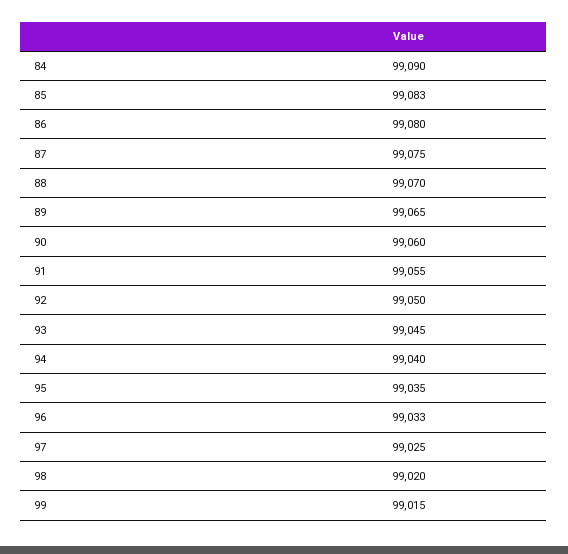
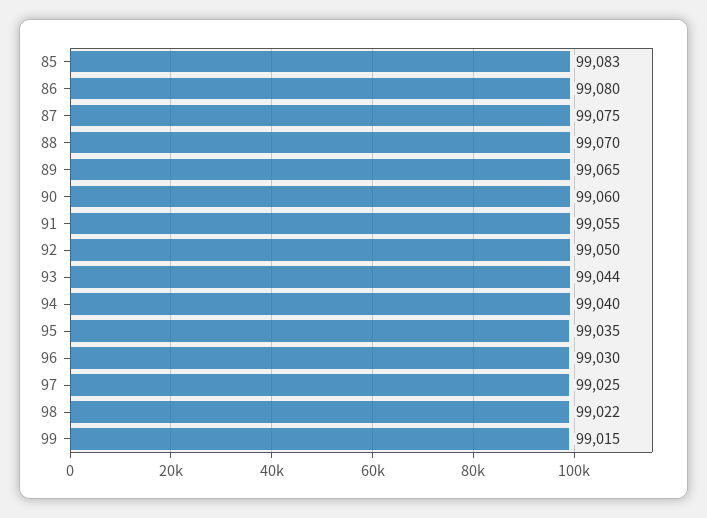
  {
-   "84": 99090,
    "85": 99083,
    "86": 99080,
    "87": 99075,
    "88": 99070,
    "89": 99065,
    "90": 99060,
    "91": 99055,
    "92": 99050,
-   "93": 99045,
+   "93": 99044,
    "94": 99040,
    "95": 99035,
-   "96": 99033,
+   "96": 99030,
    "97": 99025,
-   "98": 99020,
+   "98": 99022,
    "99": 99015
  }

